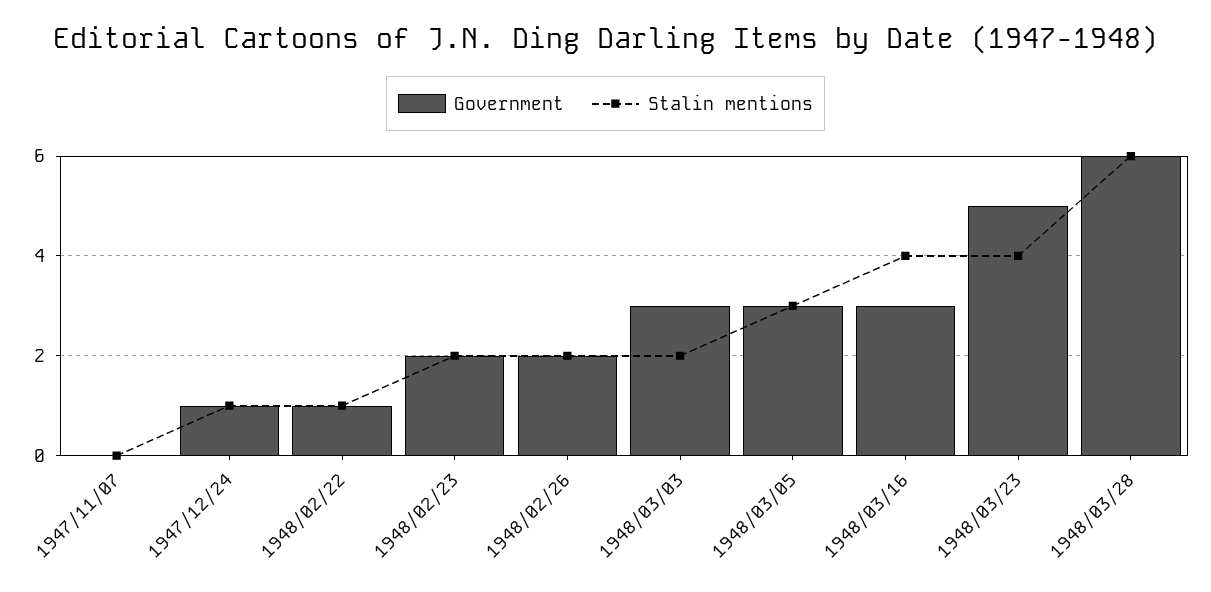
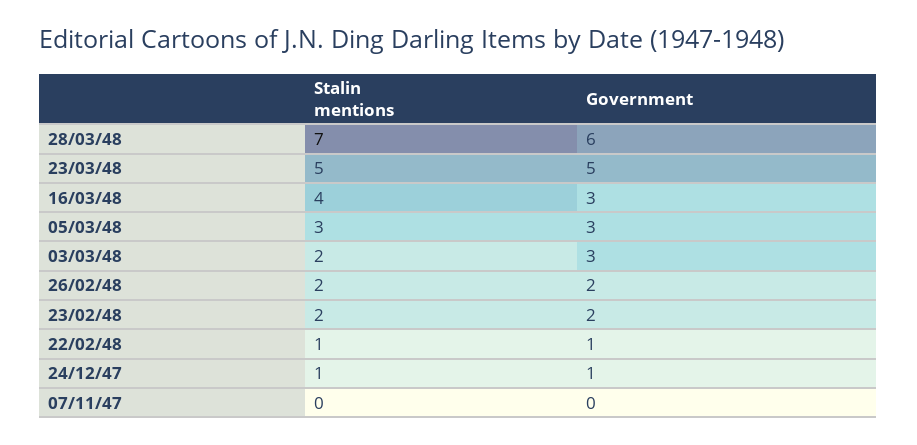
  {
    "Government": {
      "1947/11/07": 0,
      "1947/12/24": 1,
      "1948/02/22": 1,
      "1948/02/23": 2,
      "1948/02/26": 2,
      "1948/03/03": 3,
      "1948/03/05": 3,
      "1948/03/16": 3,
      "1948/03/23": 5,
      "1948/03/28": 6
    },
    "Stalin mentions": {
      "1947/11/07": 0,
      "1947/12/24": 1,
      "1948/02/22": 1,
      "1948/02/23": 2,
      "1948/02/26": 2,
      "1948/03/03": 2,
      "1948/03/05": 3,
      "1948/03/16": 4,
-     "1948/03/23": 4,
+     "1948/03/23": 5,
-     "1948/03/28": 6
+     "1948/03/28": 7
    }
  }

